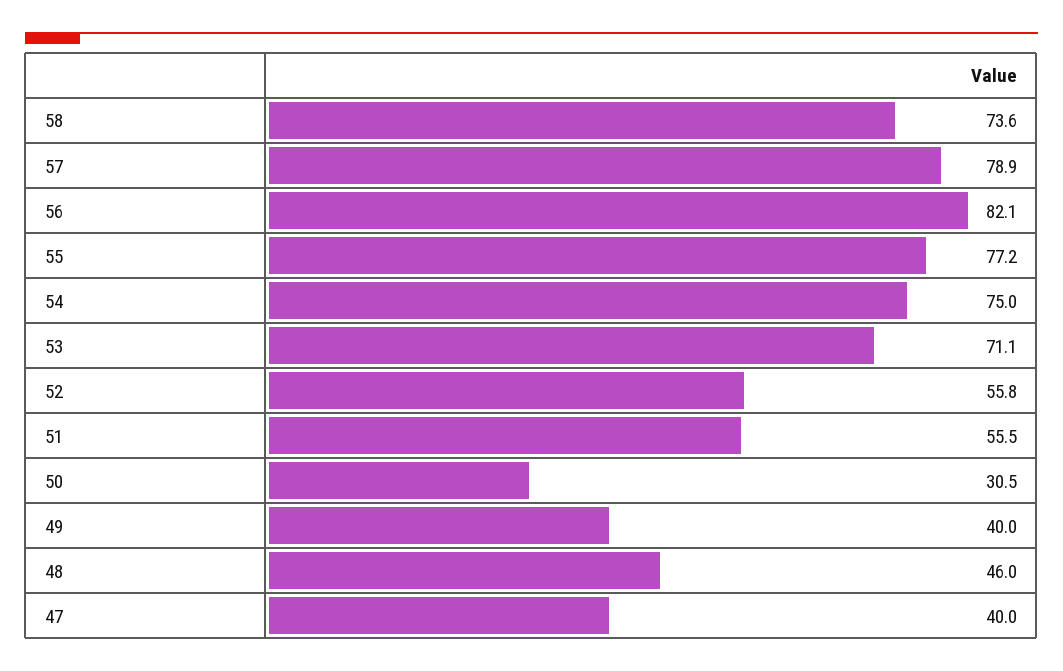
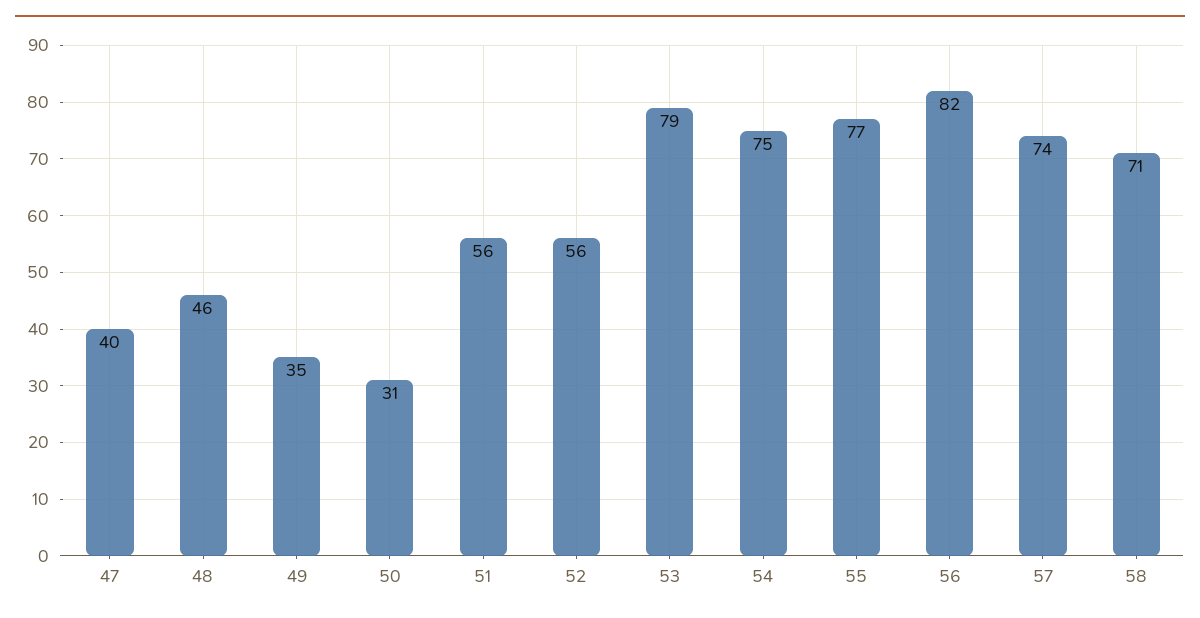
  {
-   "58": 73.6,
+   "58": 71,
-   "57": 78.9,
+   "57": 74,
    "56": 82.1,
    "55": 77.2,
    "54": 75,
-   "53": 71.1,
+   "53": 79,
    "52": 55.8,
    "51": 55.5,
    "50": 30.5,
-   "49": 40,
+   "49": 35,
    "48": 46,
    "47": 40
  }

